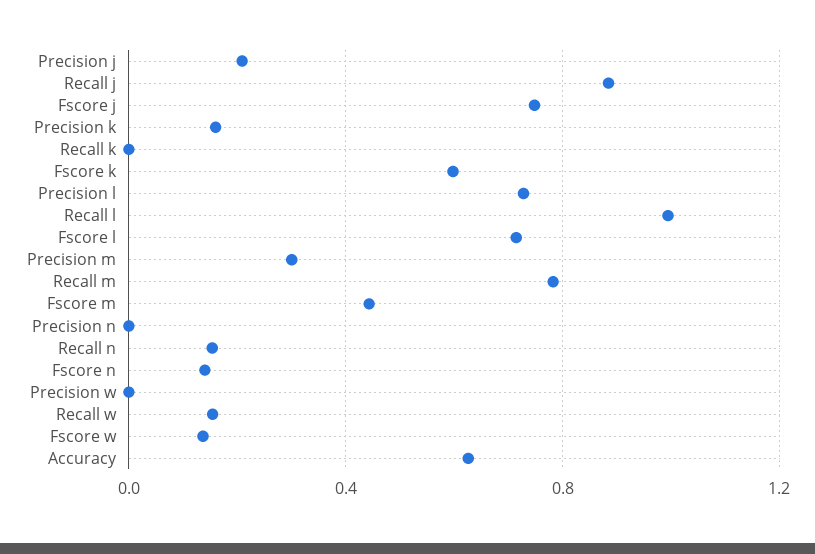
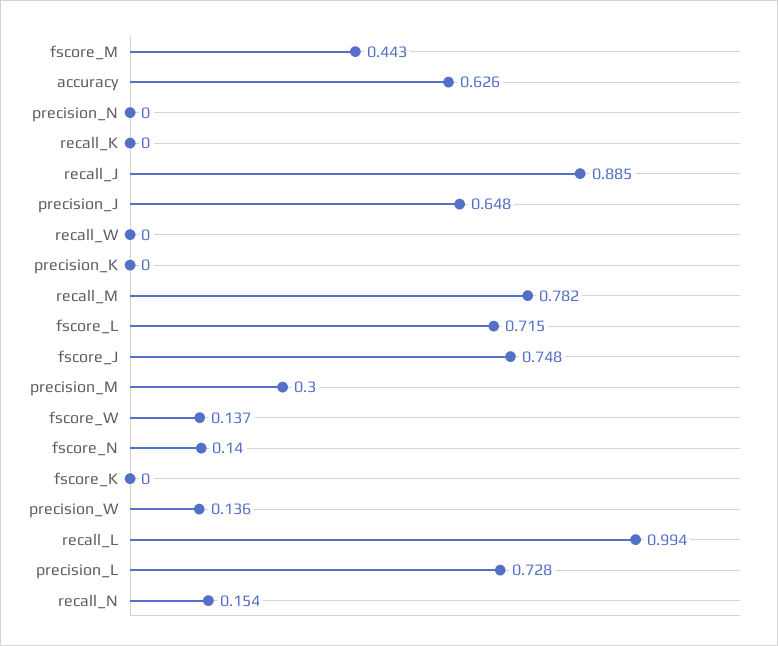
  {
-   "Precision j": 0.2,
+   "Precision j": 0.648,
    "Recall j": 0.885,
    "Fscore j": 0.748,
-   "Precision k": 0.15,
+   "Precision k": 0,
    "Recall k": 0,
-   "Fscore k": 0.6,
+   "Fscore k": 0,
    "Precision l": 0.728,
    "Recall l": 0.994,
    "Fscore l": 0.715,
    "Precision m": 0.3,
    "Recall m": 0.782,
    "Fscore m": 0.443,
    "Precision n": 0,
    "Recall n": 0.154,
    "Fscore n": 0.14,
-   "Precision w": 0,
+   "Precision w": 0.136,
-   "Recall w": 0.15,
+   "Recall w": 0,
    "Fscore w": 0.137,
    "Accuracy": 0.626
  }

